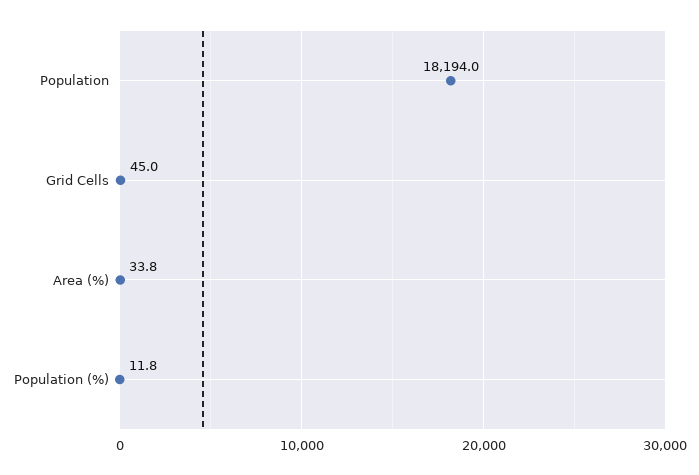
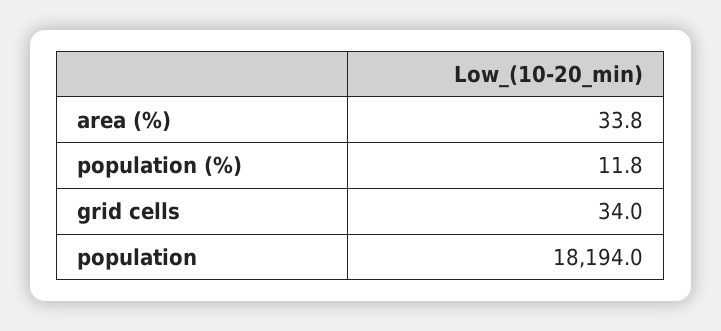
  {
    "Population": 18194,
-   "Grid Cells": 45,
+   "Grid Cells": 34,
    "Area (%)": 33.8,
    "Population (%)": 11.8
  }

